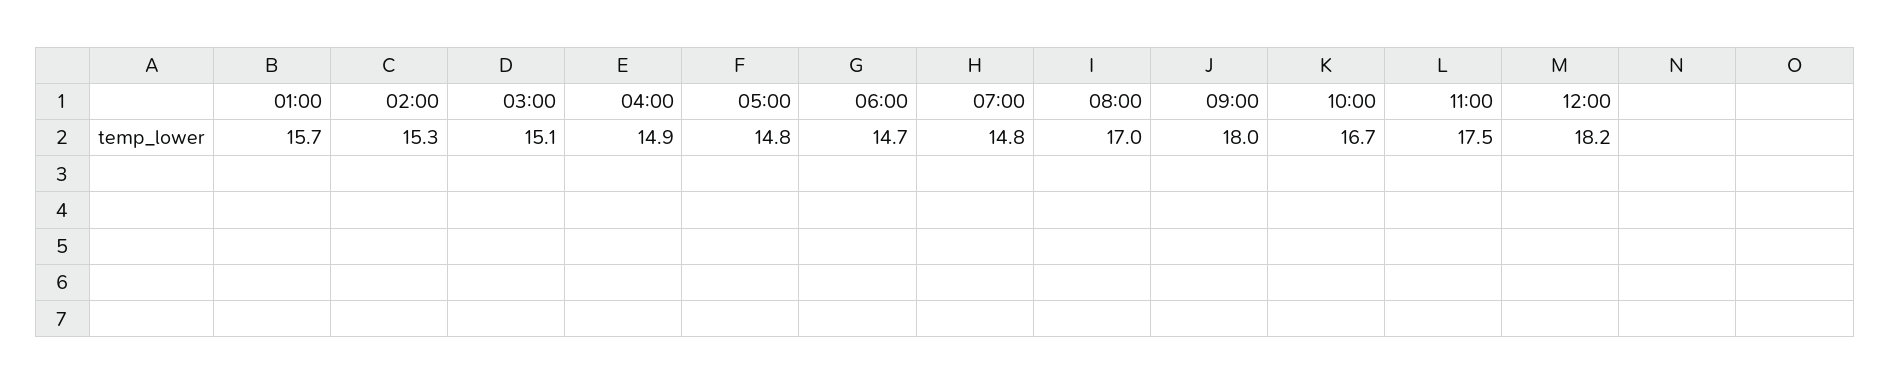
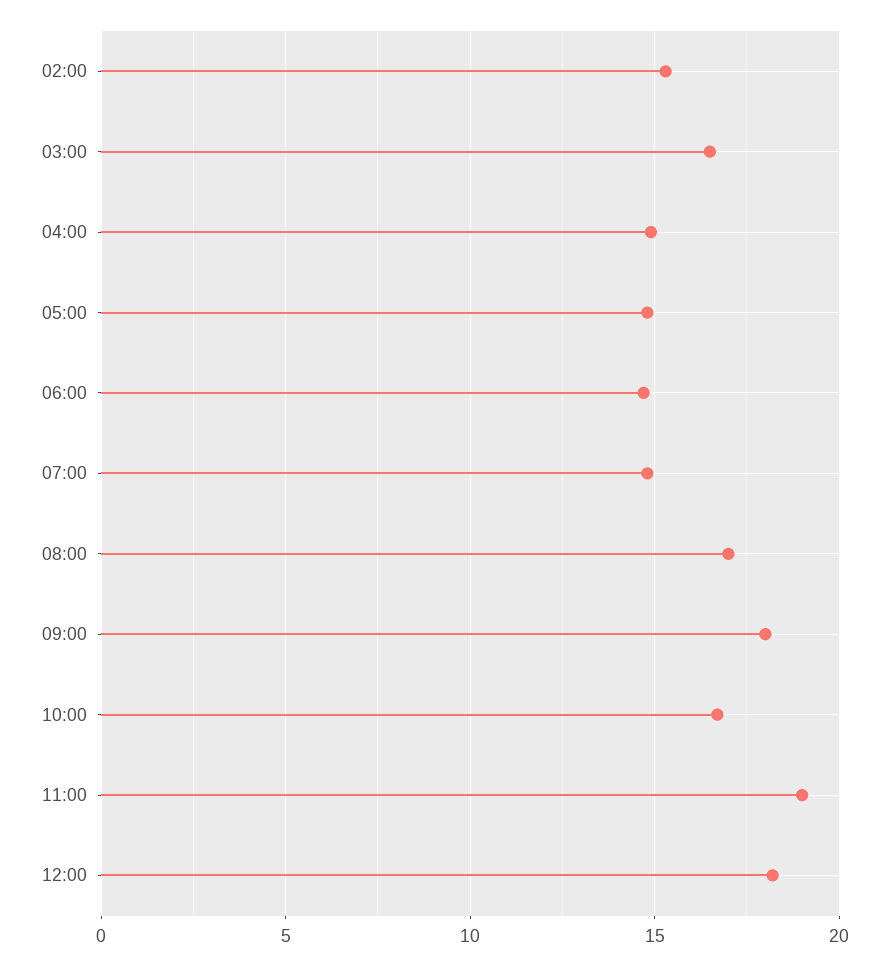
  {
-   "01:00": 15.7,
    "02:00": 15.3,
-   "03:00": 15.1,
+   "03:00": 16.5,
    "04:00": 14.9,
    "05:00": 14.8,
    "06:00": 14.7,
    "07:00": 14.8,
    "08:00": 17,
    "09:00": 18,
    "10:00": 16.7,
-   "11:00": 17.5,
+   "11:00": 19,
    "12:00": 18.2
  }

